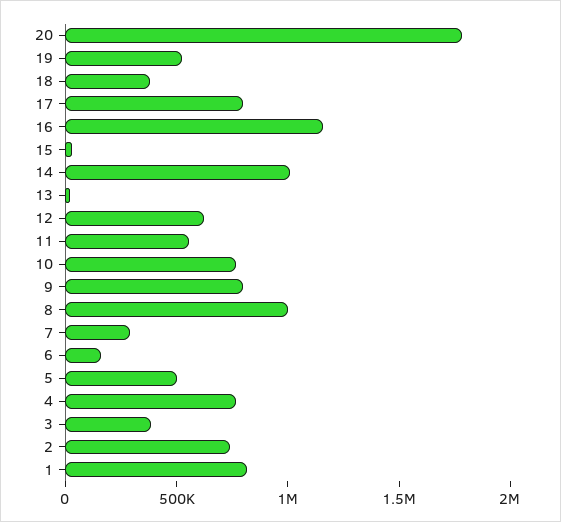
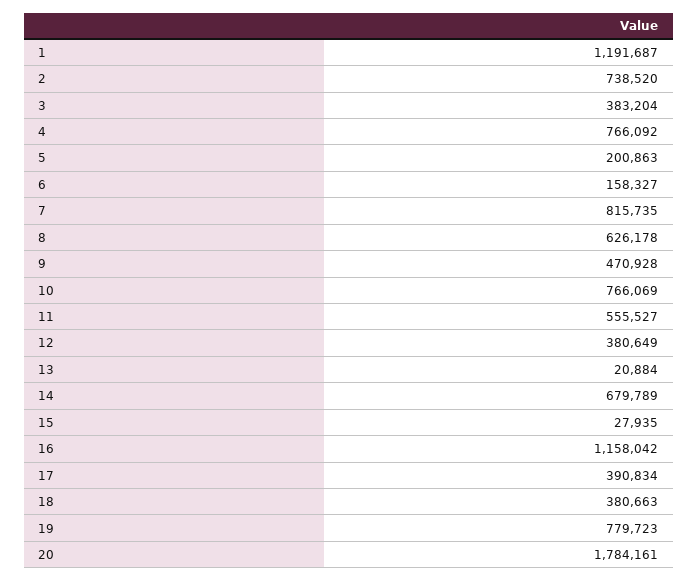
  {
    "20": 1784161,
-   "19": 500000,
+   "19": 779723,
    "18": 380663,
-   "17": 800000,
+   "17": 390834,
    "16": 1158042,
    "15": 27935,
-   "14": 1000000,
+   "14": 679789,
    "13": 20884,
-   "12": 600000,
+   "12": 380649,
    "11": 555527,
    "10": 766069,
-   "9": 800000,
+   "9": 470928,
-   "8": 1000000,
+   "8": 626178,
-   "7": 300000,
+   "7": 815735,
    "6": 158327,
-   "5": 500000,
+   "5": 200863,
    "4": 766092,
    "3": 383204,
    "2": 738520,
-   "1": 800000
+   "1": 1191687
  }

